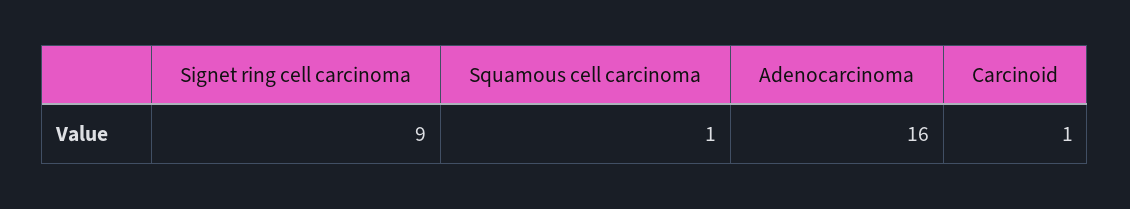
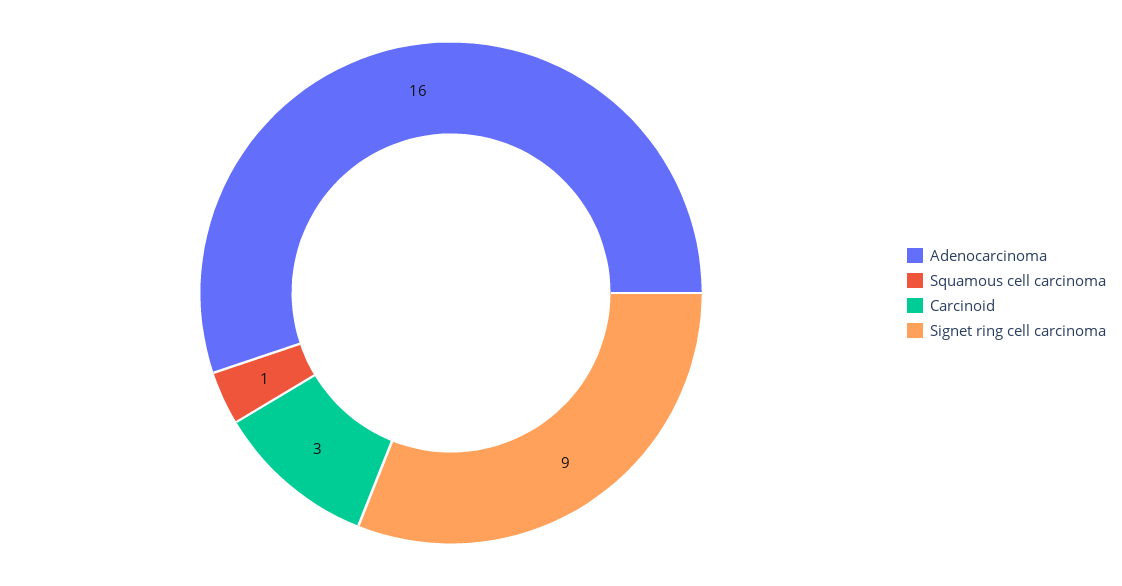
  {
    "Signet ring cell carcinoma": 9,
    "Squamous cell carcinoma": 1,
    "Adenocarcinoma": 16,
-   "Carcinoid": 1
+   "Carcinoid": 3
  }

